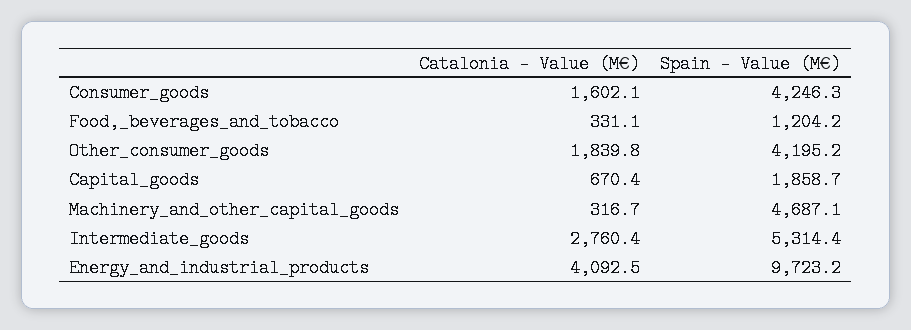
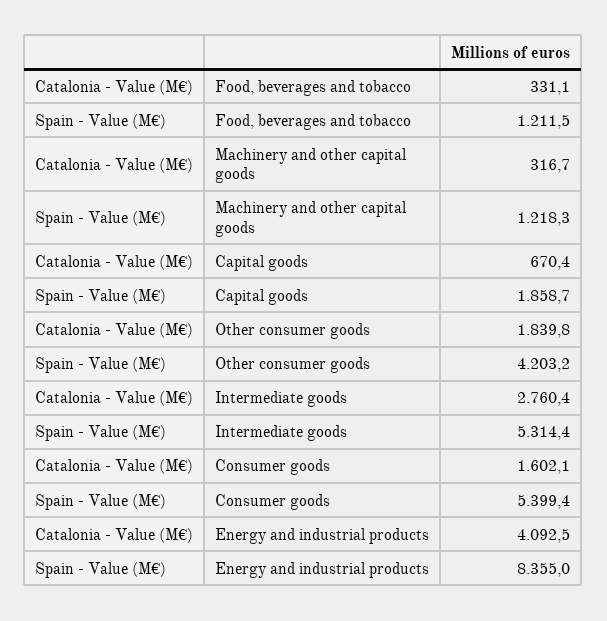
  {
    "Catalonia - Value (M€)": {
      "Consumer_goods": 1602.1,
      "Food,_beverages_and_tobacco": 331.1,
      "Other_consumer_goods": 1839.8,
      "Capital_goods": 670.4,
      "Machinery_and_other_capital_goods": 316.7,
      "Intermediate_goods": 2760.4,
      "Energy_and_industrial_products": 4092.5
    },
    "Spain - Value (M€)": {
-     "Consumer_goods": 4246.3,
+     "Consumer_goods": 5399.4,
-     "Food,_beverages_and_tobacco": 1204.2,
+     "Food,_beverages_and_tobacco": 1211.5,
-     "Other_consumer_goods": 4195.2,
+     "Other_consumer_goods": 4203.2,
      "Capital_goods": 1858.7,
-     "Machinery_and_other_capital_goods": 4687.1,
+     "Machinery_and_other_capital_goods": 1218.3,
      "Intermediate_goods": 5314.4,
-     "Energy_and_industrial_products": 9723.2
+     "Energy_and_industrial_products": 8355
    }
  }

